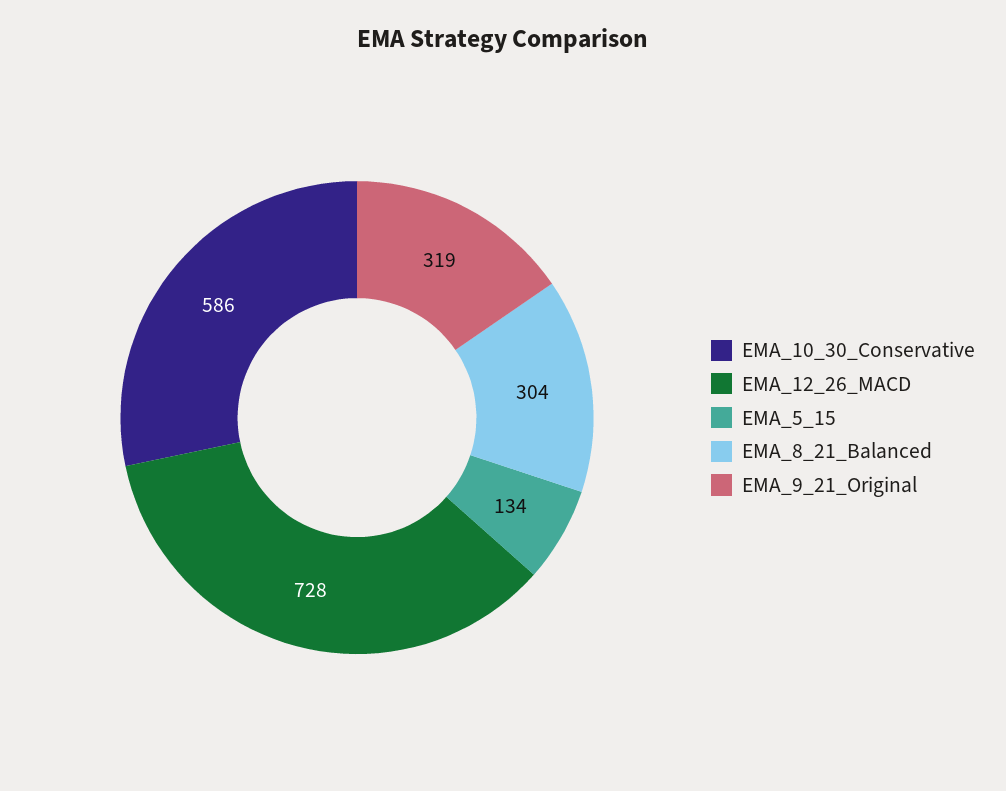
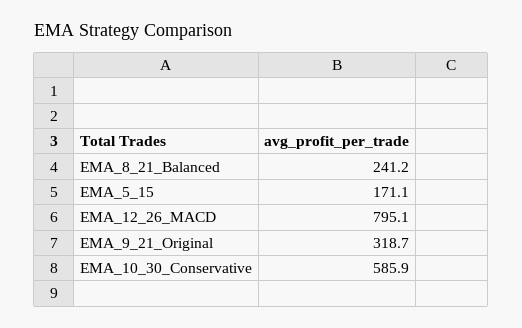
  {
    "EMA_10_30_Conservative": 585.9,
-   "EMA_12_26_MACD": 728,
+   "EMA_12_26_MACD": 795.1,
-   "EMA_5_15": 134,
+   "EMA_5_15": 171.1,
-   "EMA_8_21_Balanced": 304,
+   "EMA_8_21_Balanced": 241.2,
    "EMA_9_21_Original": 318.7
  }

